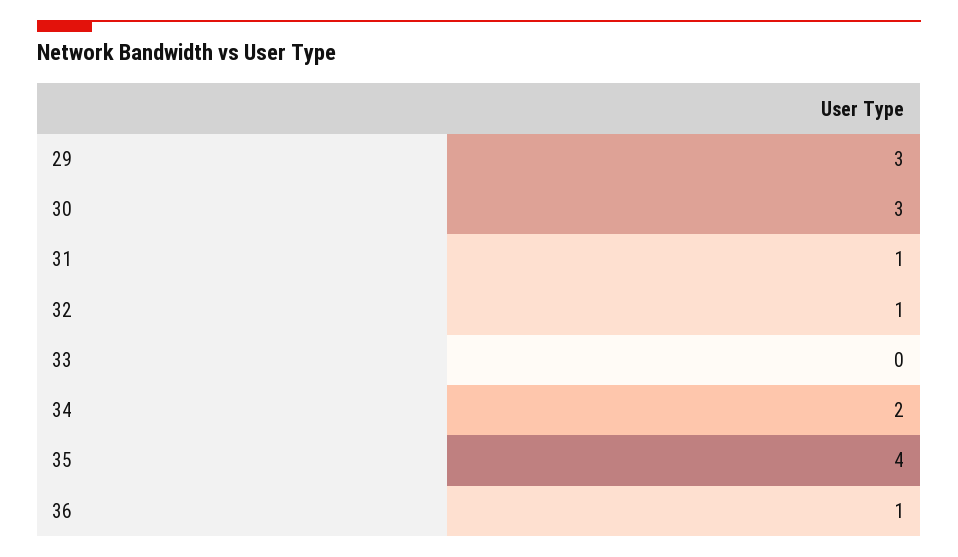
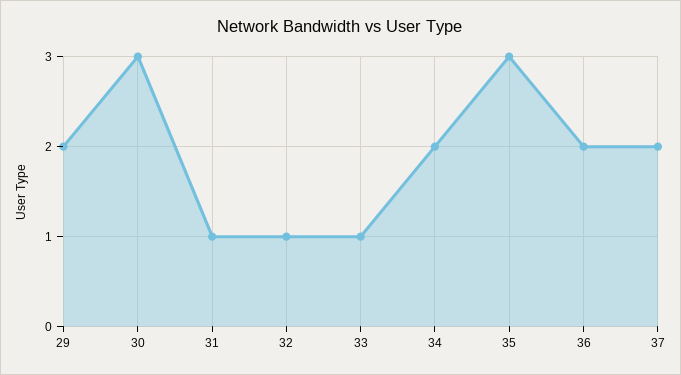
  {
-   "29": 3,
+   "29": 2,
    "30": 3,
    "31": 1,
    "32": 1,
-   "33": 0,
+   "33": 1,
    "34": 2,
-   "35": 4,
+   "35": 3,
-   "36": 1
+   "36": 2,
+   "37": 2
  }

